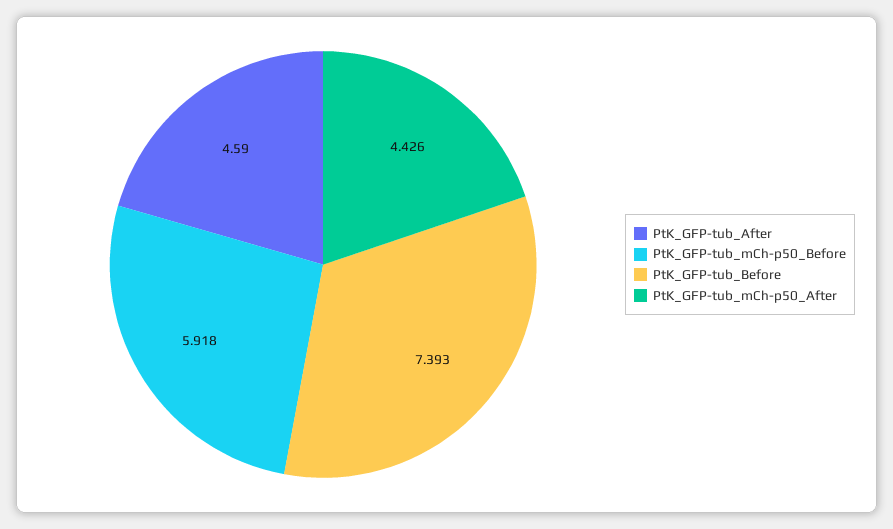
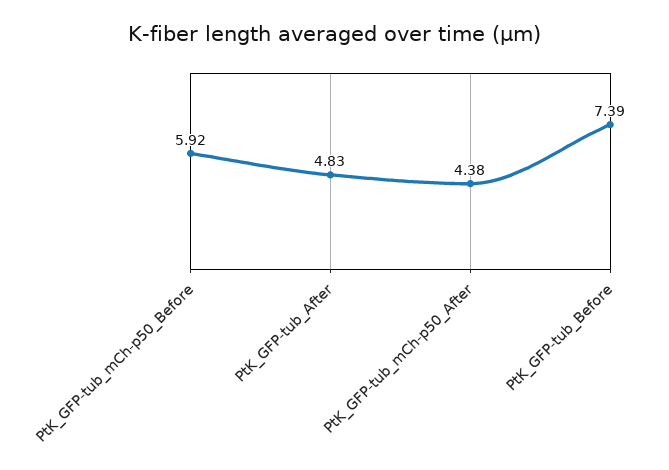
  {
-   "PtK_GFP-tub_After": 4.59,
+   "PtK_GFP-tub_After": 4.83,
    "PtK_GFP-tub_mCh-p50_Before": 5.918,
    "PtK_GFP-tub_Before": 7.393,
-   "PtK_GFP-tub_mCh-p50_After": 4.426
+   "PtK_GFP-tub_mCh-p50_After": 4.38
  }

